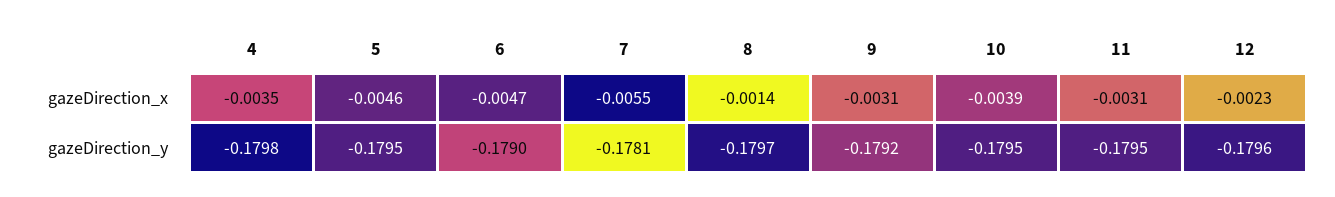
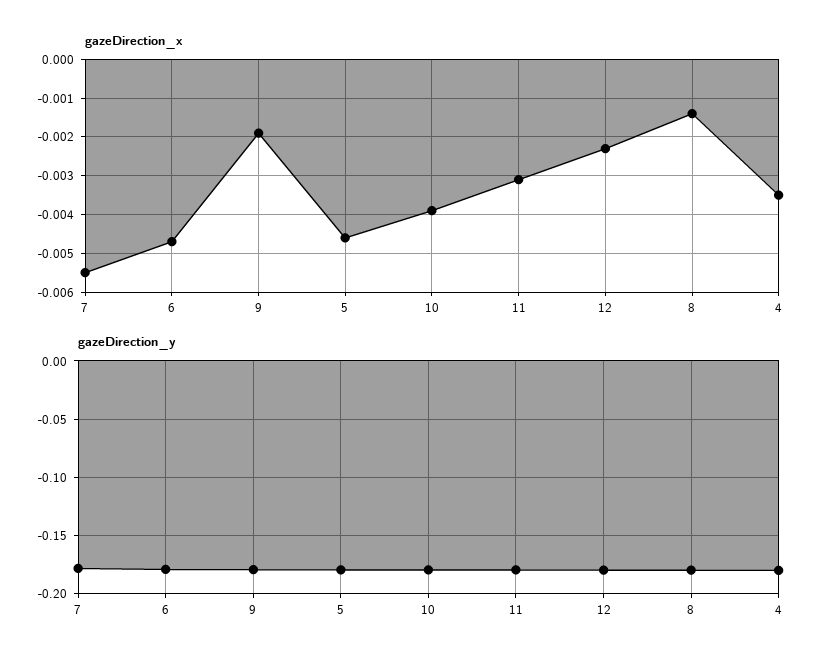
  {
    "gazeDirection_x": {
      "4": -0.0035,
      "5": -0.0046,
      "6": -0.0047,
      "7": -0.0055,
      "8": -0.0014,
-     "9": -0.0031,
+     "9": -0.002,
      "10": -0.0039,
      "11": -0.0031,
      "12": -0.0023
    },
    "gazeDirection_y": {
      "4": -0.1798,
      "5": -0.1795,
      "6": -0.179,
      "7": -0.1781,
      "8": -0.1797,
      "9": -0.1792,
      "10": -0.1795,
      "11": -0.1795,
      "12": -0.1796
    }
  }

